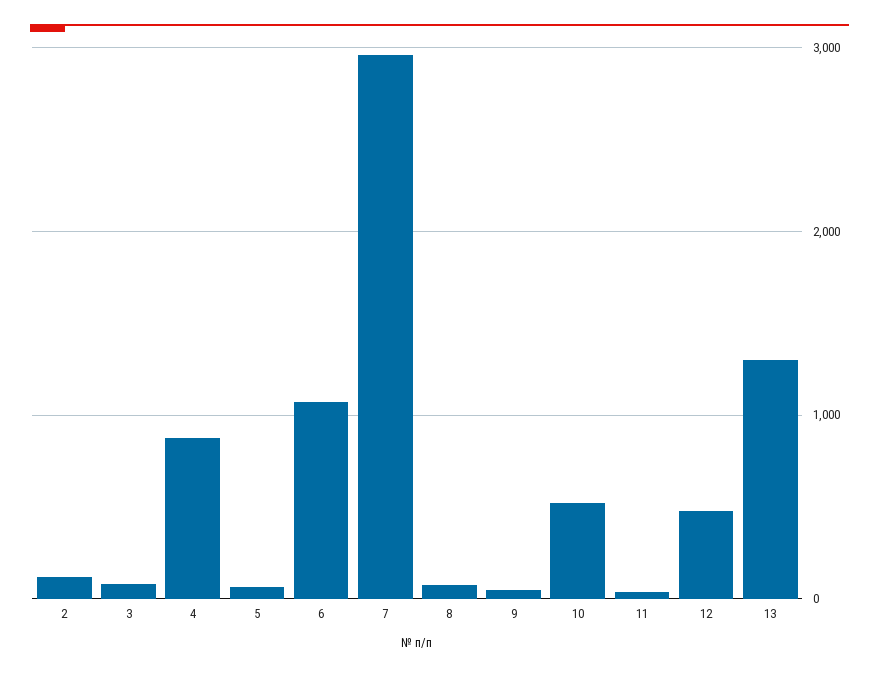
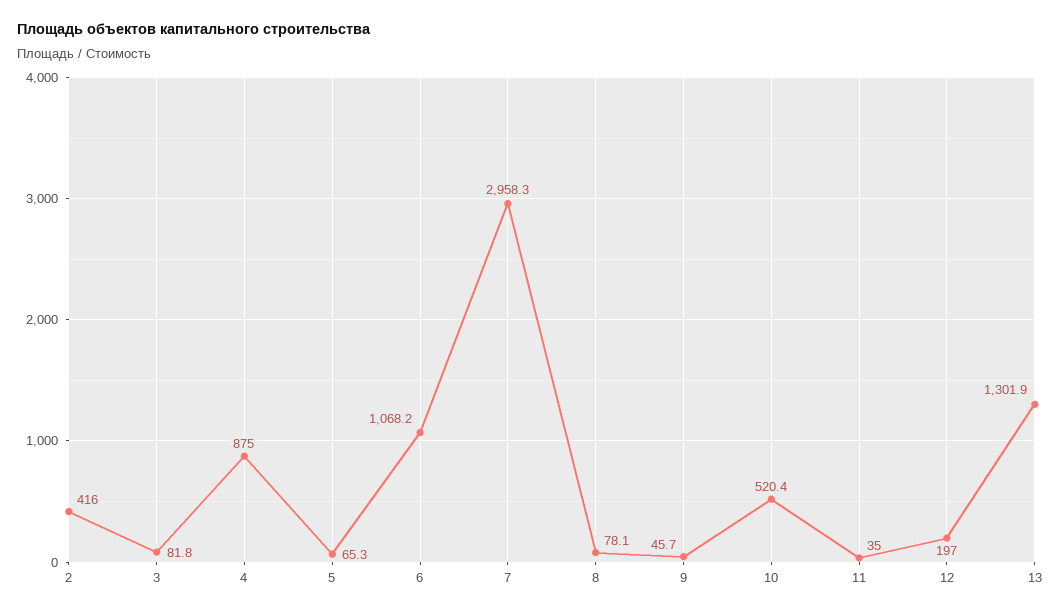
  {
-   "2": 100,
+   "2": 416,
    "3": 81.8,
    "4": 875,
    "5": 65.3,
    "6": 1068.2,
    "7": 2958.3,
    "8": 78.1,
    "9": 45.7,
    "10": 520.4,
    "11": 35,
-   "12": 500,
+   "12": 197,
    "13": 1301.9
  }

